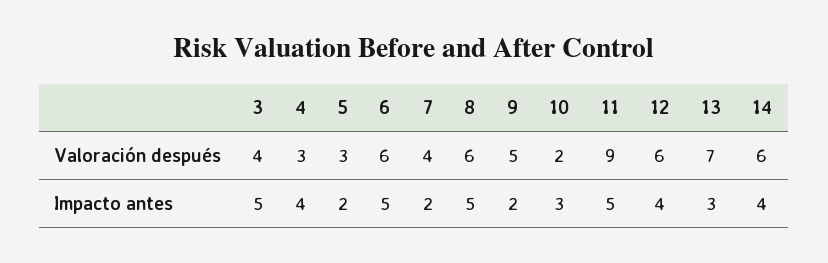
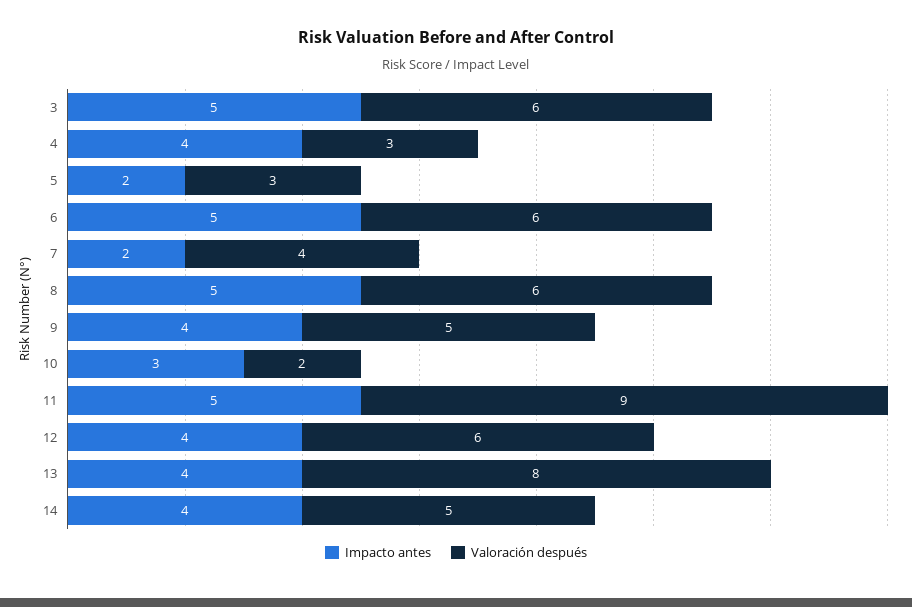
  {
    "Valoración después": {
-     "3": 4,
+     "3": 6,
      "4": 3,
      "5": 3,
      "6": 6,
      "7": 4,
      "8": 6,
      "9": 5,
      "10": 2,
      "11": 9,
      "12": 6,
-     "13": 7,
+     "13": 8,
-     "14": 6
+     "14": 5
    },
    "Impacto antes": {
      "3": 5,
      "4": 4,
      "5": 2,
      "6": 5,
      "7": 2,
      "8": 5,
-     "9": 2,
+     "9": 4,
      "10": 3,
      "11": 5,
      "12": 4,
-     "13": 3,
+     "13": 4,
      "14": 4
    }
  }

